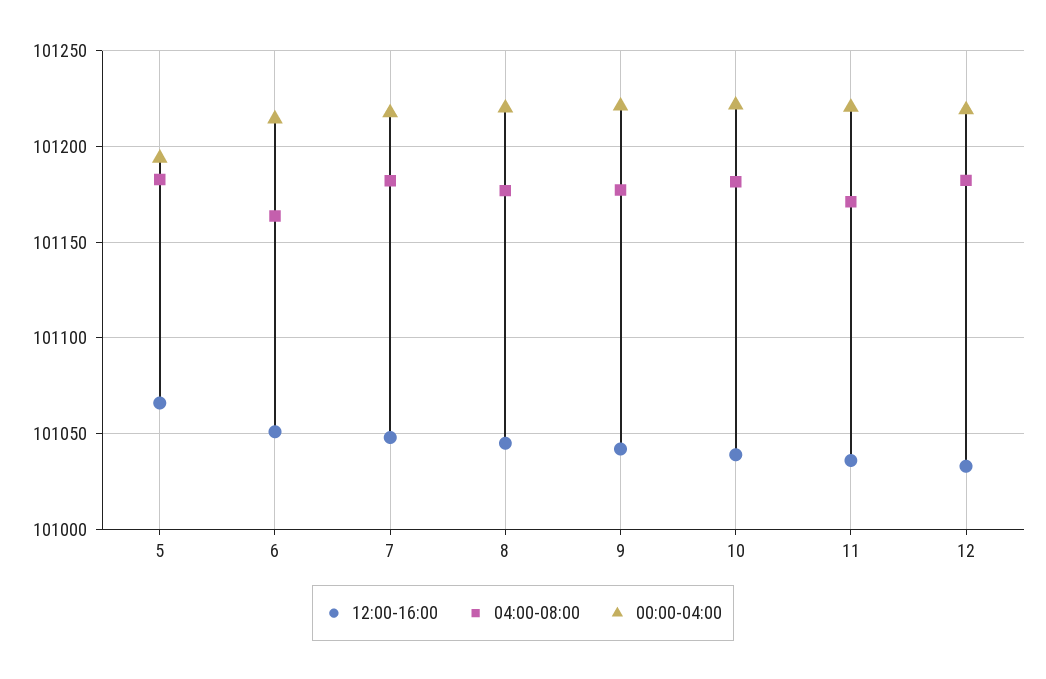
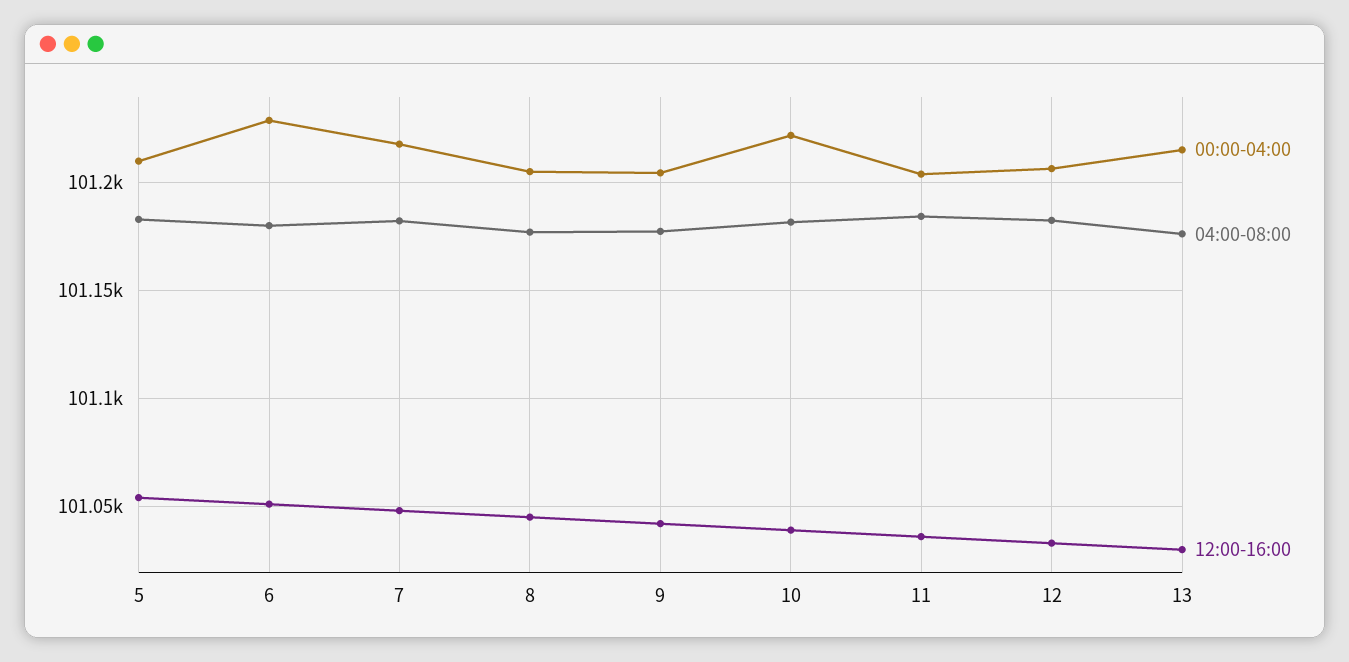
  {
    "12:00-16:00": {
-     "5": 101065,
+     "5": 101055,
      "6": 101050,
      "7": 101050,
      "8": 101045,
      "9": 101040,
      "10": 101040,
      "11": 101035,
-     "12": 101035
+     "12": 101035,
+     "13": 101030
    },
    "04:00-08:00": {
      "5": 101185,
-     "6": 101165,
+     "6": 101180,
      "7": 101180,
      "8": 101175,
      "9": 101175,
      "10": 101180,
-     "11": 101170,
+     "11": 101185,
-     "12": 101180
+     "12": 101180,
+     "13": 101175
    },
    "00:00-04:00": {
-     "5": 101195,
+     "5": 101210,
-     "6": 101215,
+     "6": 101230,
      "7": 101220,
-     "8": 101220,
+     "8": 101205,
-     "9": 101220,
+     "9": 101205,
      "10": 101220,
-     "11": 101220,
+     "11": 101205,
-     "12": 101220
+     "12": 101205,
+     "13": 101215
    }
  }

